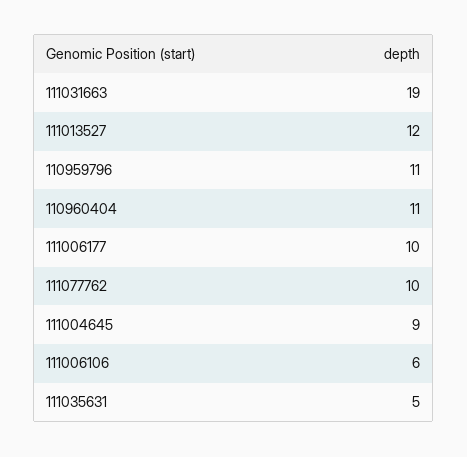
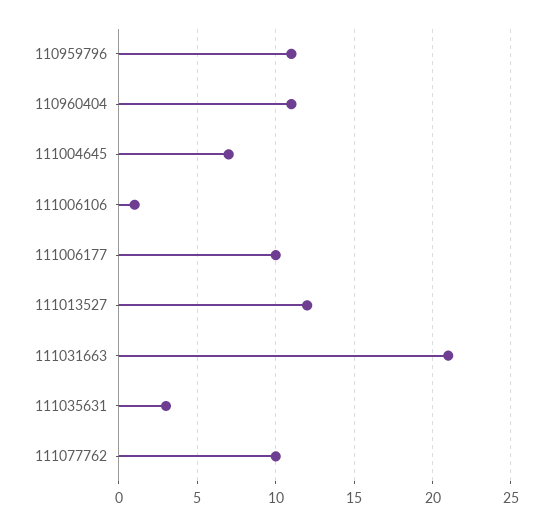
  {
-   "111031663": 19,
+   "111031663": 21,
    "111013527": 12,
    "110959796": 11,
    "110960404": 11,
    "111006177": 10,
    "111077762": 10,
-   "111004645": 9,
+   "111004645": 7,
-   "111006106": 6,
+   "111006106": 1,
-   "111035631": 5
+   "111035631": 3
  }

